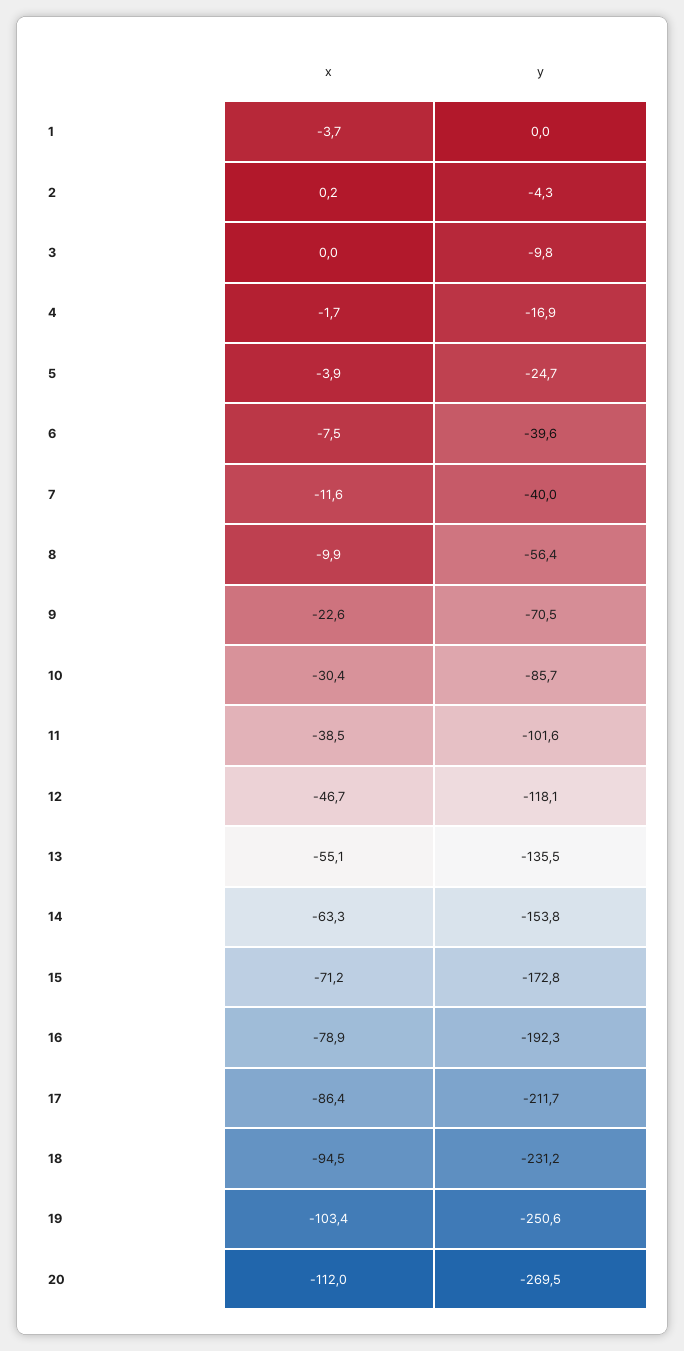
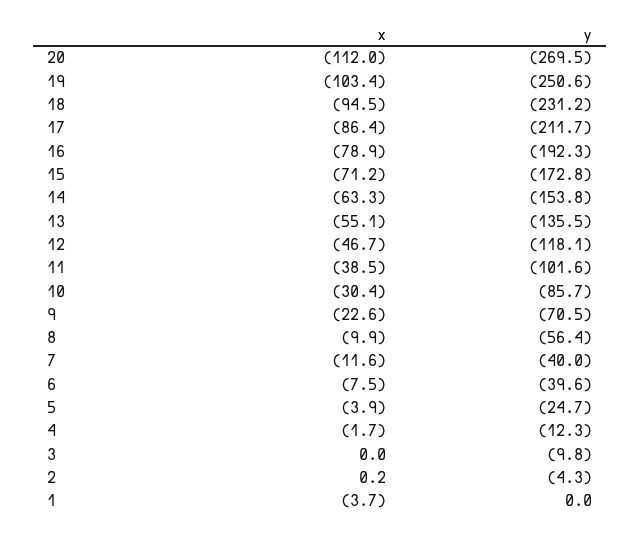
  {
    "x": {
      "1": -3.7,
      "2": 0.2,
      "3": 0,
      "4": -1.7,
      "5": -3.9,
      "6": -7.5,
      "7": -11.6,
      "8": -9.9,
      "9": -22.6,
      "10": -30.4,
      "11": -38.5,
      "12": -46.7,
      "13": -55.1,
      "14": -63.3,
      "15": -71.2,
      "16": -78.9,
      "17": -86.4,
      "18": -94.5,
      "19": -103.4,
      "20": -112
    },
    "y": {
      "1": 0,
      "2": -4.3,
      "3": -9.8,
-     "4": -16.9,
+     "4": -12.3,
      "5": -24.7,
      "6": -39.6,
      "7": -40,
      "8": -56.4,
      "9": -70.5,
      "10": -85.7,
      "11": -101.6,
      "12": -118.1,
      "13": -135.5,
      "14": -153.8,
      "15": -172.8,
      "16": -192.3,
      "17": -211.7,
      "18": -231.2,
      "19": -250.6,
      "20": -269.5
    }
  }

